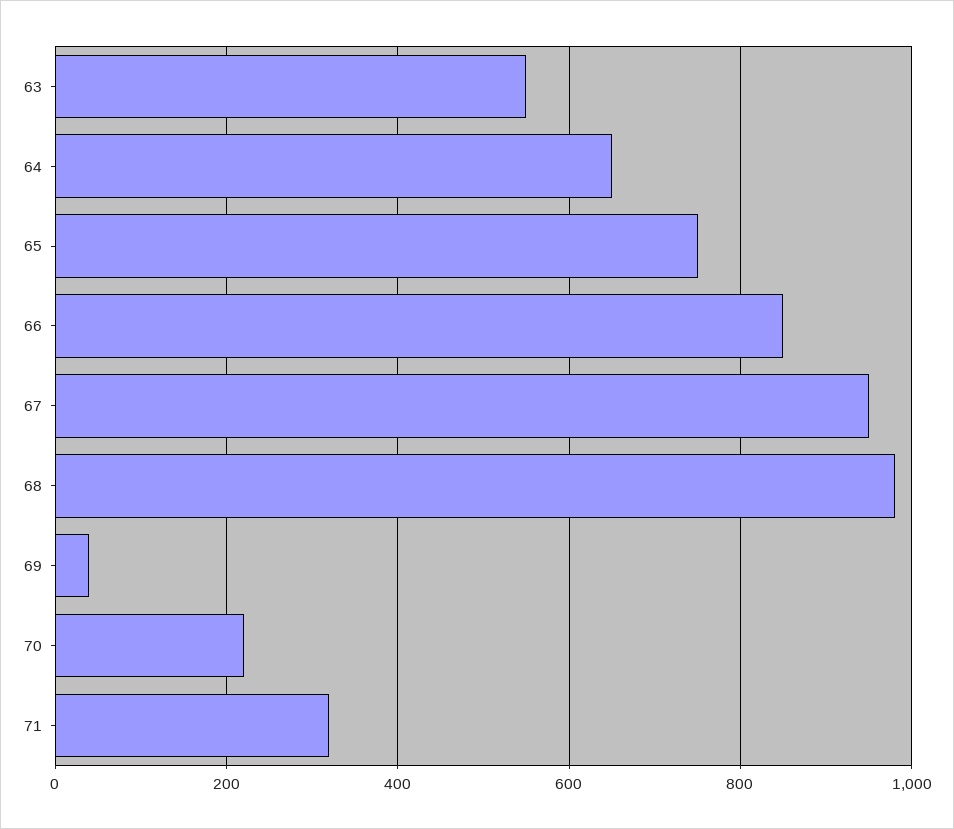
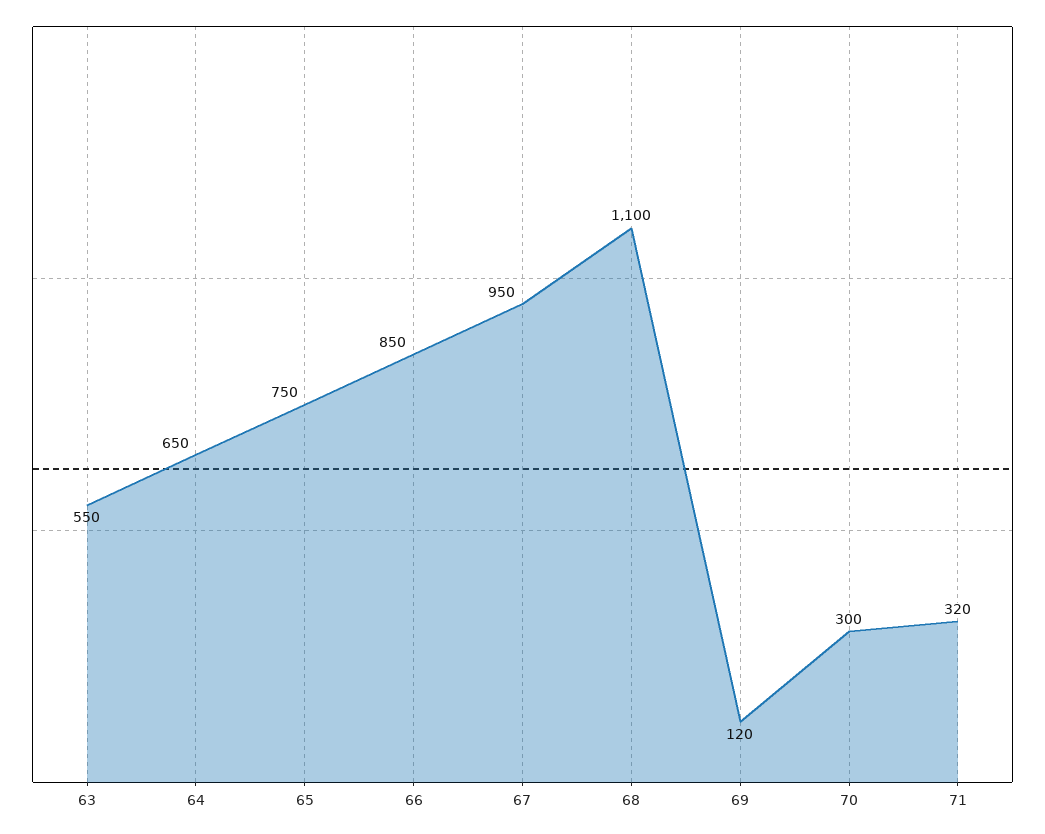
  {
    "63": 550,
    "64": 650,
    "65": 750,
    "66": 850,
    "67": 950,
-   "68": 980,
+   "68": 1100,
-   "69": 40,
+   "69": 120,
-   "70": 220,
+   "70": 300,
    "71": 320
  }

